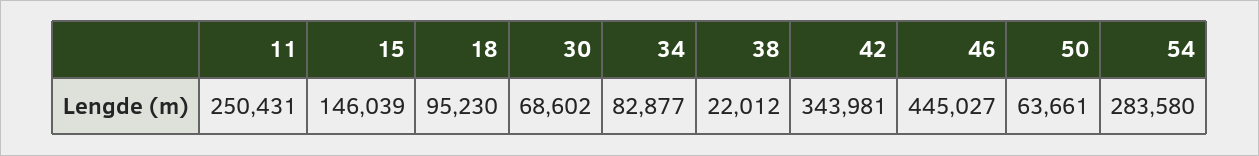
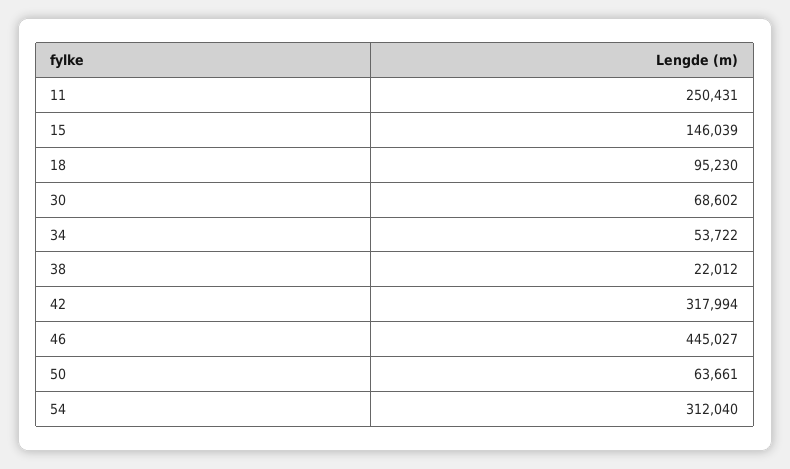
  {
    "11": 250431,
    "15": 146039,
    "18": 95230,
    "30": 68602,
-   "34": 82877,
+   "34": 53722,
    "38": 22012,
-   "42": 343981,
+   "42": 317994,
    "46": 445027,
    "50": 63661,
-   "54": 283580
+   "54": 312040
  }

